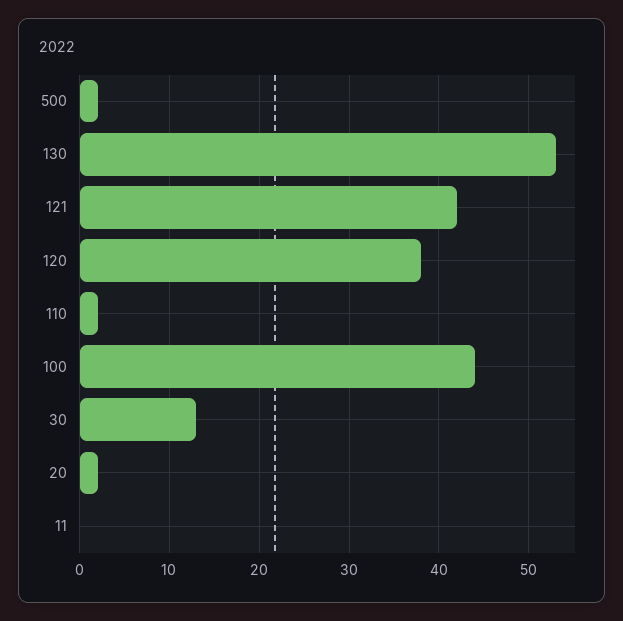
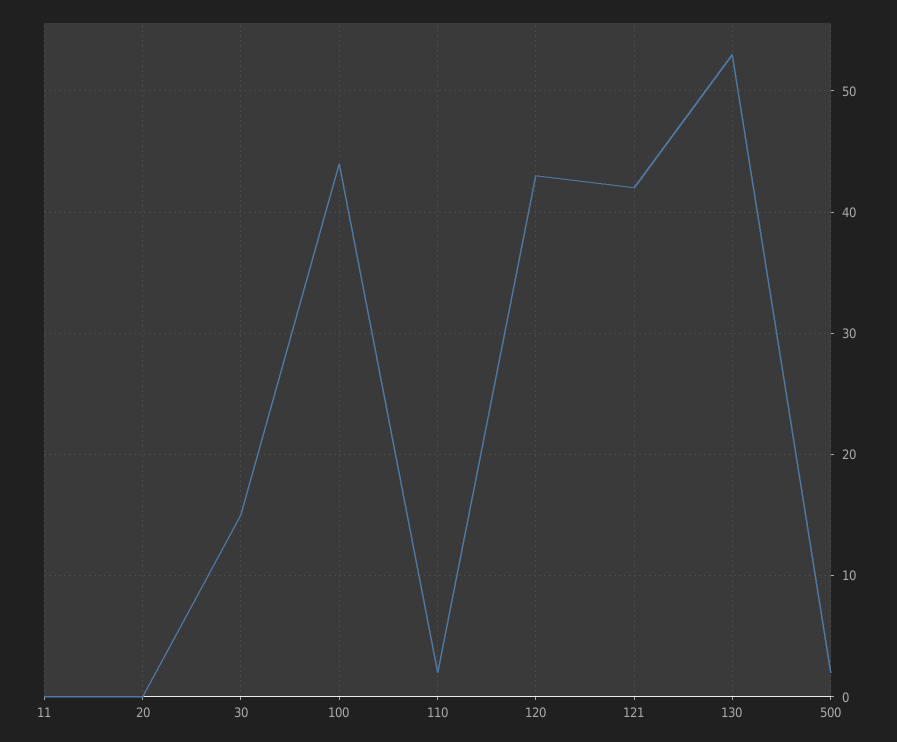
  {
    "500": 2,
    "130": 53,
    "121": 42,
-   "120": 38,
+   "120": 43,
    "110": 2,
    "100": 44,
-   "30": 13,
+   "30": 15,
-   "20": 2,
+   "20": 0,
    "11": 0
  }

